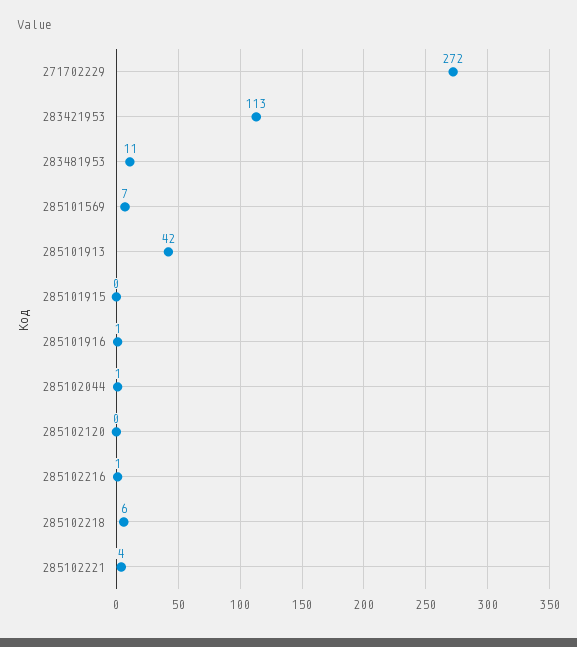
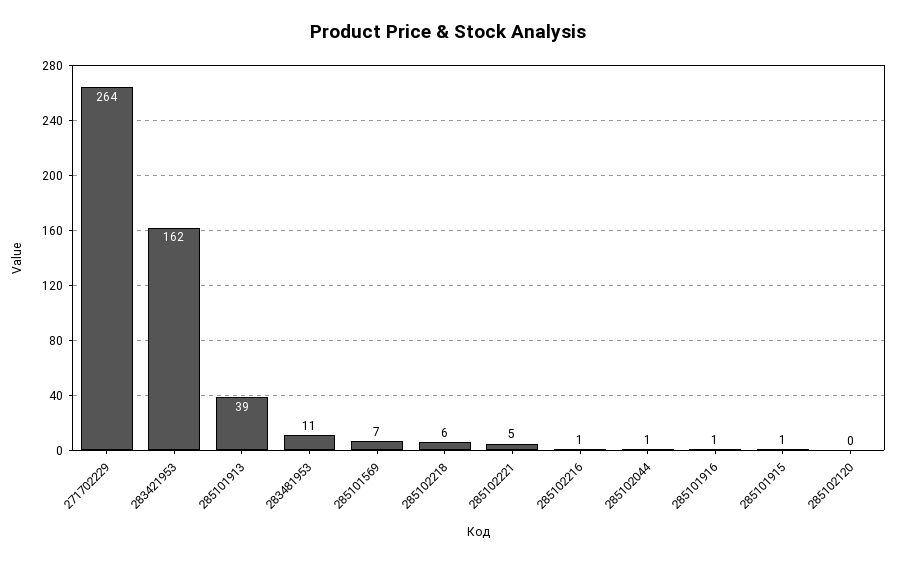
  {
-   "271702229": 272,
+   "271702229": 264,
-   "283421953": 113,
+   "283421953": 162,
    "283481953": 11,
    "285101569": 7,
-   "285101913": 42,
+   "285101913": 39,
-   "285101915": 0,
+   "285101915": 1,
    "285101916": 1,
    "285102044": 1,
    "285102120": 0,
    "285102216": 1,
    "285102218": 6,
-   "285102221": 4
+   "285102221": 5
  }

